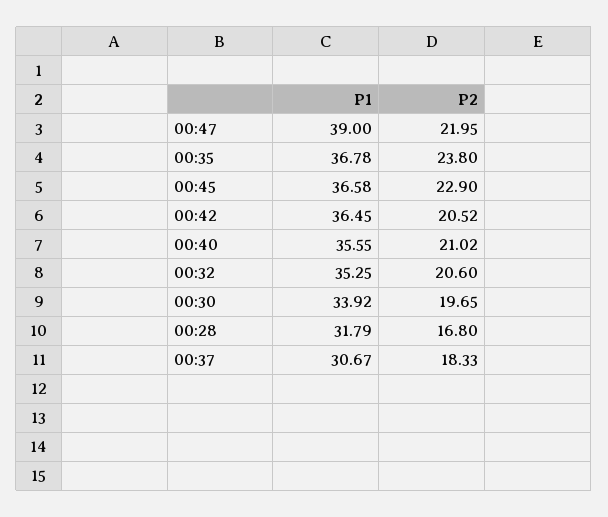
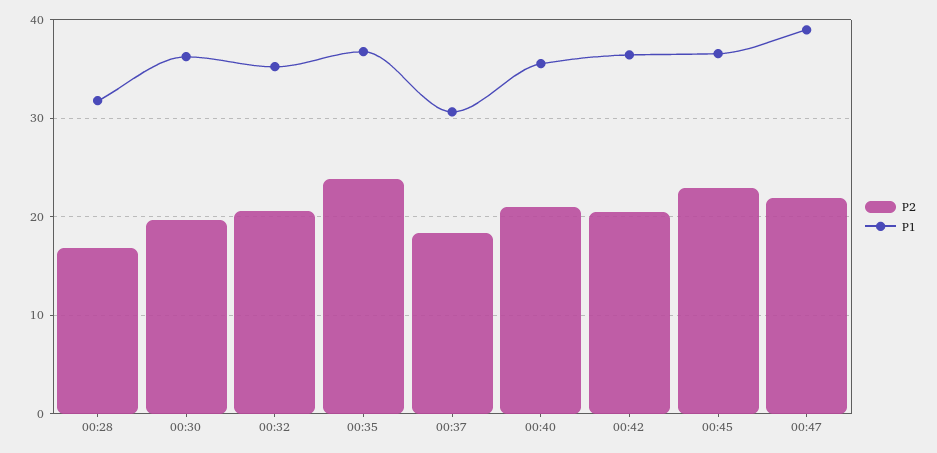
  {
    "P1": {
      "00:47": 39,
      "00:35": 36.78,
      "00:45": 36.58,
      "00:42": 36.45,
      "00:40": 35.55,
      "00:32": 35.25,
-     "00:30": 33.92,
+     "00:30": 36,
      "00:28": 31.79,
      "00:37": 30.67
    },
    "P2": {
      "00:47": 21.95,
      "00:35": 23.8,
      "00:45": 22.9,
      "00:42": 20.52,
      "00:40": 21.02,
      "00:32": 20.6,
      "00:30": 19.65,
      "00:28": 16.8,
      "00:37": 18.33
    }
  }

